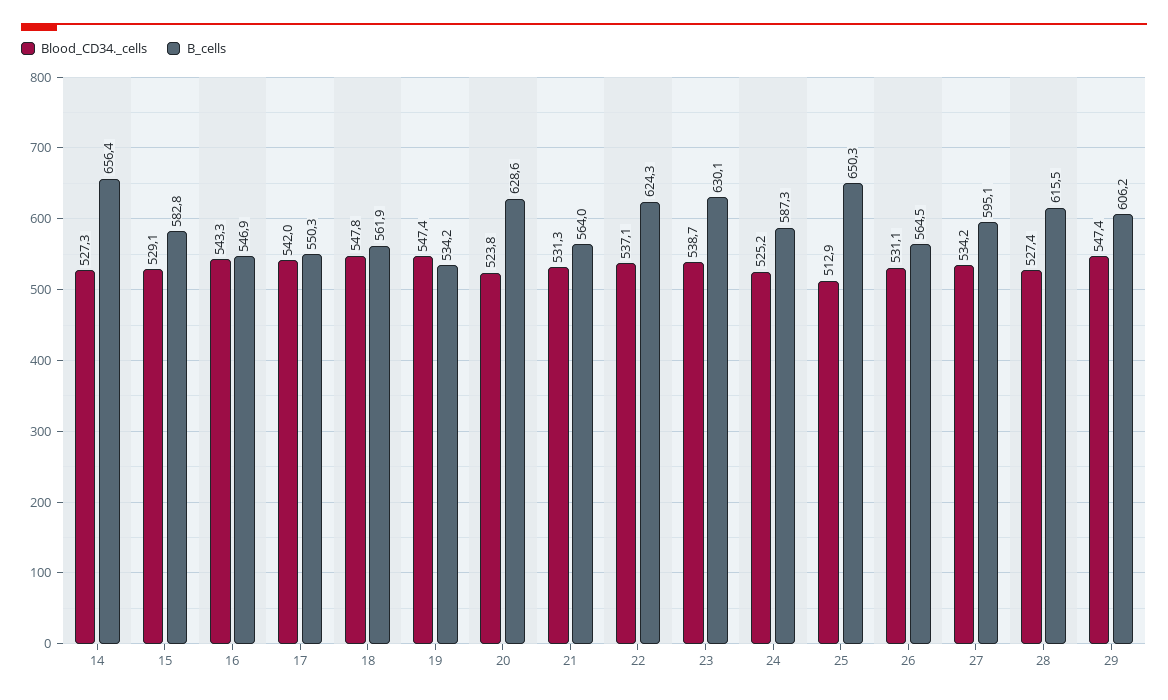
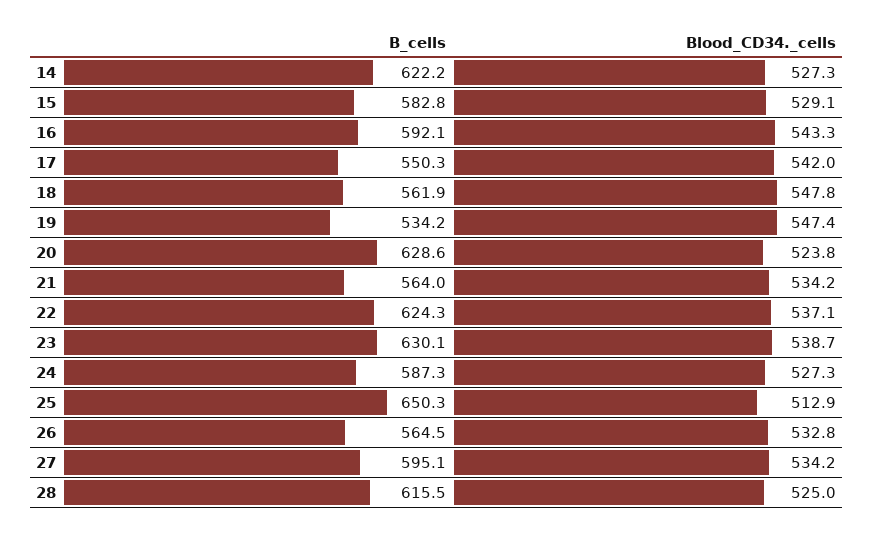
  {
    "Blood_CD34._cells": {
      "14": 527.3,
      "15": 529.1,
      "16": 543.3,
      "17": 542,
      "18": 547.8,
      "19": 547.4,
      "20": 523.8,
-     "21": 531.3,
+     "21": 534.2,
      "22": 537.1,
      "23": 538.7,
-     "24": 525.2,
+     "24": 527.3,
      "25": 512.9,
-     "26": 531.1,
+     "26": 532.8,
      "27": 534.2,
-     "28": 527.4,
+     "28": 525
-     "29": 547.4
    },
    "B_cells": {
-     "14": 656.4,
+     "14": 622.2,
      "15": 582.8,
-     "16": 546.9,
+     "16": 592.1,
      "17": 550.3,
      "18": 561.9,
      "19": 534.2,
      "20": 628.6,
      "21": 564,
      "22": 624.3,
      "23": 630.1,
      "24": 587.3,
      "25": 650.3,
      "26": 564.5,
      "27": 595.1,
-     "28": 615.5,
+     "28": 615.5
-     "29": 606.2
    }
  }

